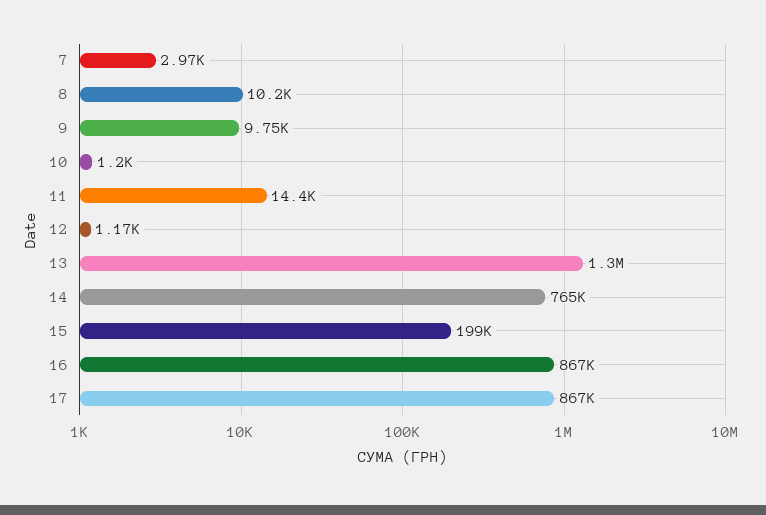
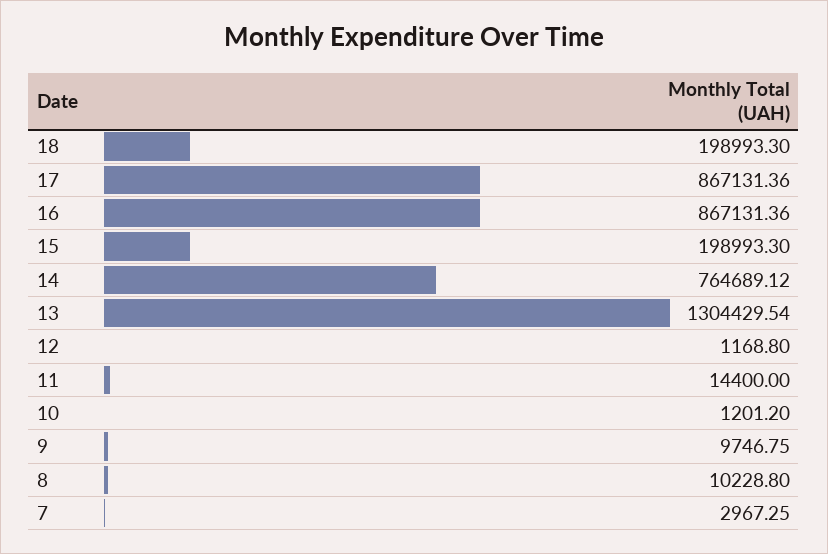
  {
    "7": 2967.25,
    "8": 10228.8,
    "9": 9746.75,
    "10": 1201.2,
    "11": 14400,
    "12": 1168.8,
    "13": 1304429.54,
    "14": 764689.12,
    "15": 198993.3,
    "16": 867131.36,
-   "17": 867131.36
+   "17": 867131.36,
+   "18": 198993.3
  }

